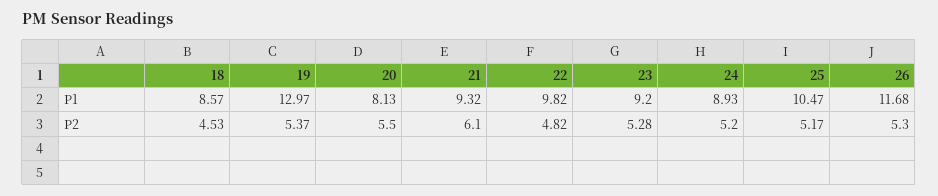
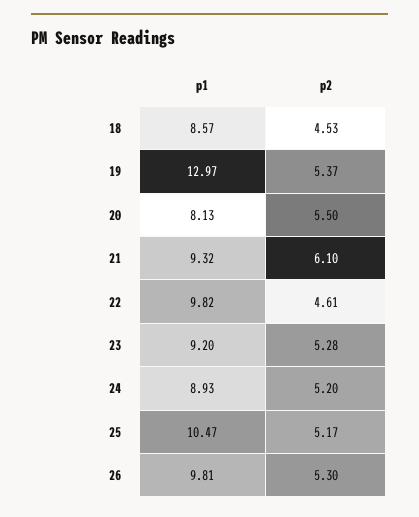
  {
    "18": {
      "P1": 8.57,
      "P2": 4.53
    },
    "19": {
      "P1": 12.97,
      "P2": 5.37
    },
    "20": {
      "P1": 8.13,
      "P2": 5.5
    },
    "21": {
      "P1": 9.32,
      "P2": 6.1
    },
    "22": {
      "P1": 9.82,
-     "P2": 4.82
+     "P2": 4.61
    },
    "23": {
      "P1": 9.2,
      "P2": 5.28
    },
    "24": {
      "P1": 8.93,
      "P2": 5.2
    },
    "25": {
      "P1": 10.47,
      "P2": 5.17
    },
    "26": {
-     "P1": 11.68,
+     "P1": 9.81,
      "P2": 5.3
    }
  }

